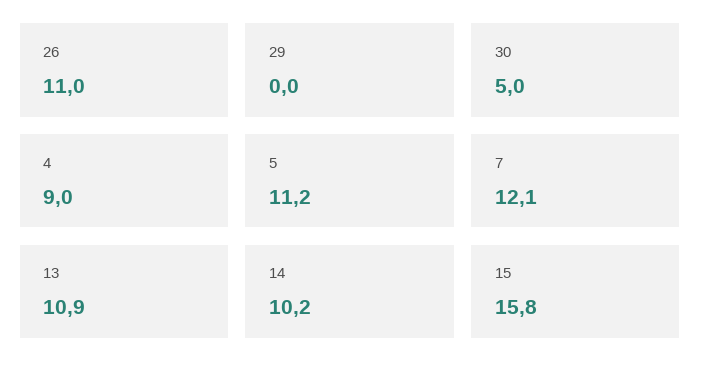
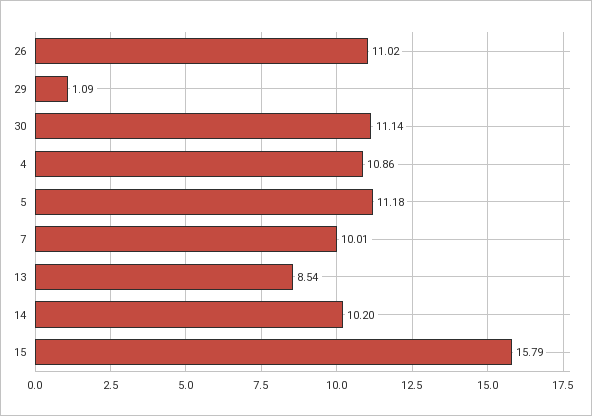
  {
    "26": 11.02,
-   "29": 0,
+   "29": 1.09,
-   "30": 5,
+   "30": 11.14,
-   "4": 9,
+   "4": 10.86,
    "5": 11.18,
-   "7": 12.1,
+   "7": 10.01,
-   "13": 10.9,
+   "13": 8.54,
    "14": 10.2,
    "15": 15.79
  }

